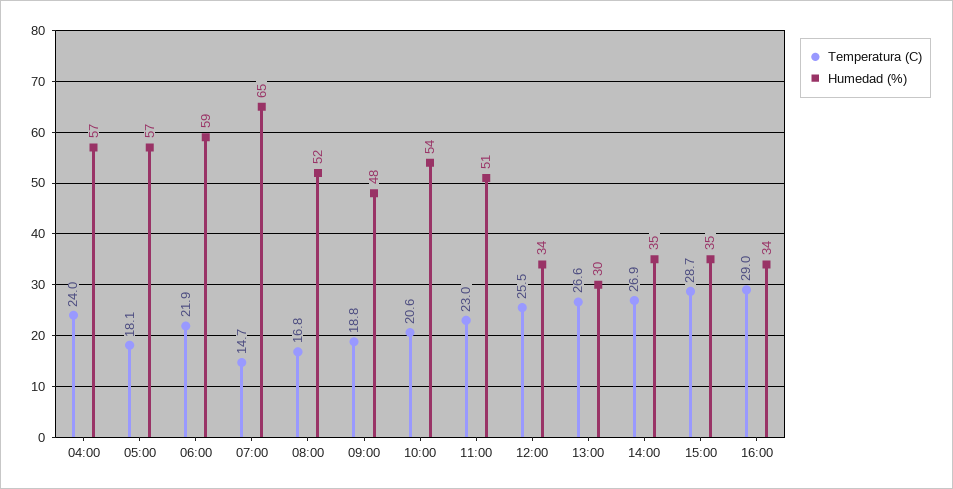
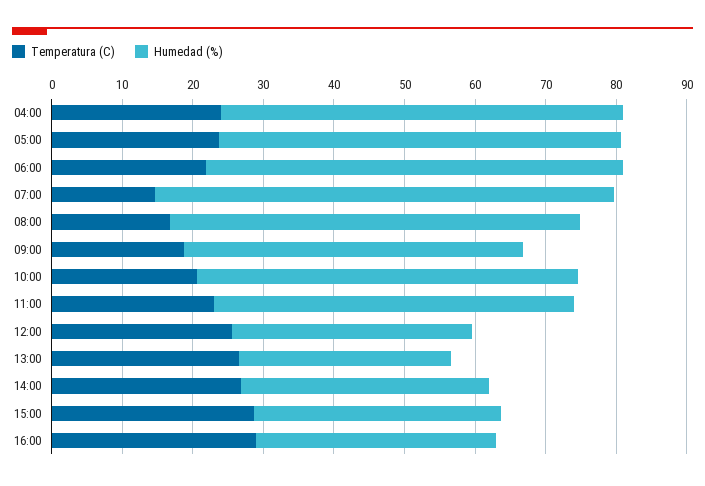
  {
    "Temperatura (C)": {
      "04:00": 24,
-     "05:00": 18.1,
+     "05:00": 24,
      "06:00": 21.9,
      "07:00": 14.7,
      "08:00": 16.8,
      "09:00": 18.8,
      "10:00": 20.6,
      "11:00": 23,
      "12:00": 25.5,
      "13:00": 26.6,
      "14:00": 26.9,
      "15:00": 28.7,
      "16:00": 29
    },
    "Humedad (%)": {
      "04:00": 57,
      "05:00": 57,
      "06:00": 59,
      "07:00": 65,
-     "08:00": 52,
+     "08:00": 58,
      "09:00": 48,
      "10:00": 54,
      "11:00": 51,
      "12:00": 34,
      "13:00": 30,
      "14:00": 35,
      "15:00": 35,
      "16:00": 34
    }
  }

